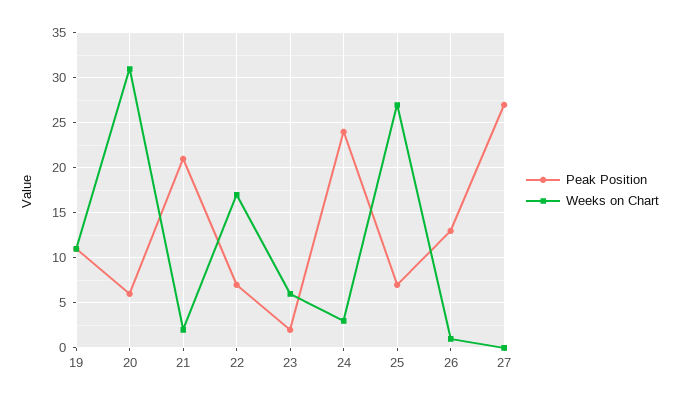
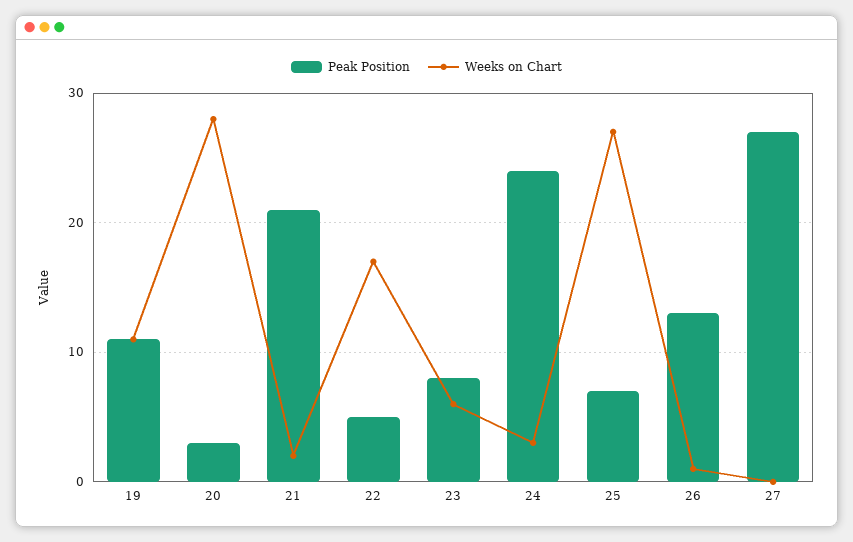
  {
    "Peak Position": {
      "19": 11,
-     "20": 6,
+     "20": 3,
      "21": 21,
-     "22": 7,
+     "22": 5,
-     "23": 2,
+     "23": 8,
      "24": 24,
      "25": 7,
      "26": 13,
      "27": 27
    },
    "Weeks on Chart": {
      "19": 11,
-     "20": 31,
+     "20": 28,
      "21": 2,
      "22": 17,
      "23": 6,
      "24": 3,
      "25": 27,
      "26": 1,
      "27": 0
    }
  }

